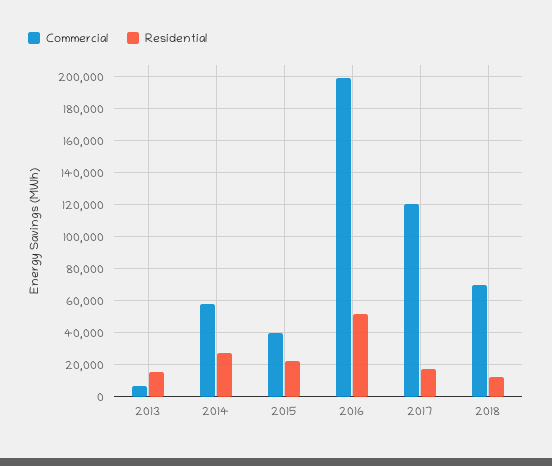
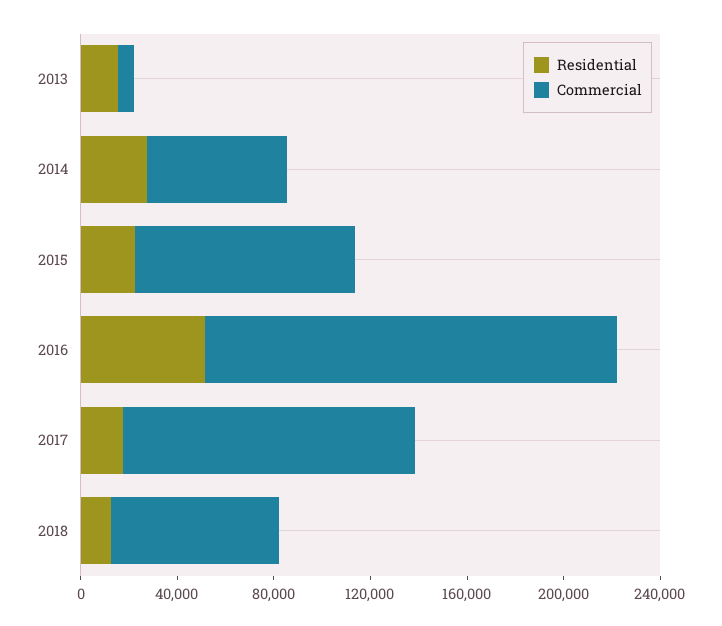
  {
    "Commercial": {
      "2013": 5000,
      "2014": 60000,
-     "2015": 40000,
+     "2015": 90000,
-     "2016": 200000,
+     "2016": 170000,
      "2017": 120000,
      "2018": 70000
    },
    "Residential": {
      "2013": 15000,
      "2014": 25000,
      "2015": 25000,
      "2016": 50000,
      "2017": 20000,
      "2018": 10000
    }
  }

